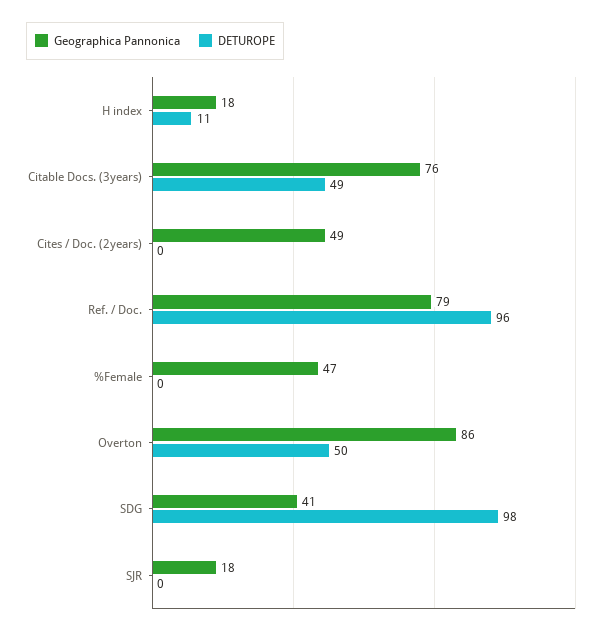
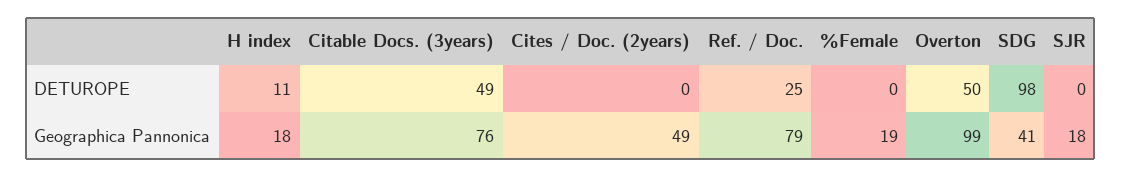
  {
    "Geographica Pannonica": {
      "H index": 18,
      "Citable Docs. (3years)": 76,
      "Cites / Doc. (2years)": 49,
      "Ref. / Doc.": 79,
-     "%Female": 47,
+     "%Female": 19,
-     "Overton": 86,
+     "Overton": 99,
      "SDG": 41,
      "SJR": 18
    },
    "DETUROPE": {
      "H index": 11,
      "Citable Docs. (3years)": 49,
      "Cites / Doc. (2years)": 0,
-     "Ref. / Doc.": 96,
+     "Ref. / Doc.": 25,
      "%Female": 0,
      "Overton": 50,
      "SDG": 98,
      "SJR": 0
    }
  }

